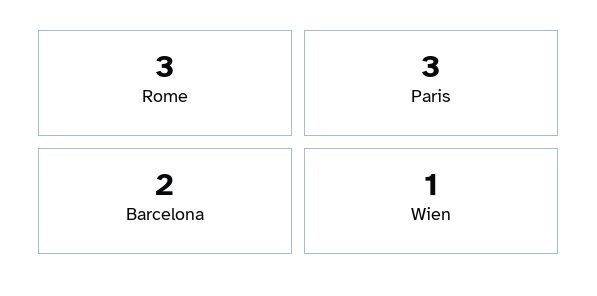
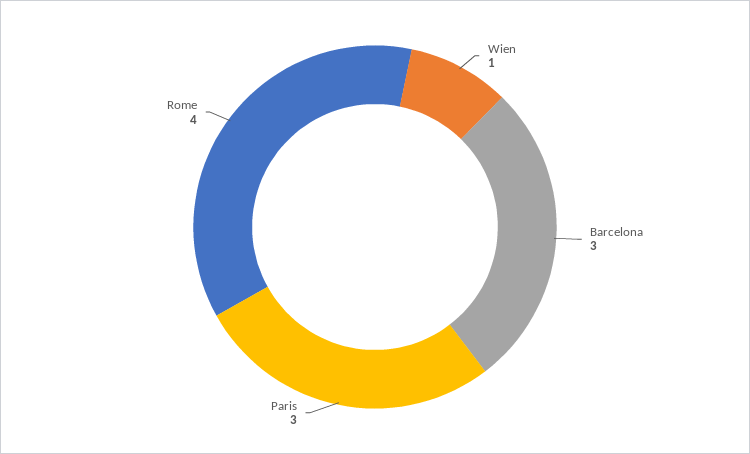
  {
-   "Rome": 3,
+   "Rome": 4,
    "Paris": 3,
-   "Barcelona": 2,
+   "Barcelona": 3,
    "Wien": 1
  }

